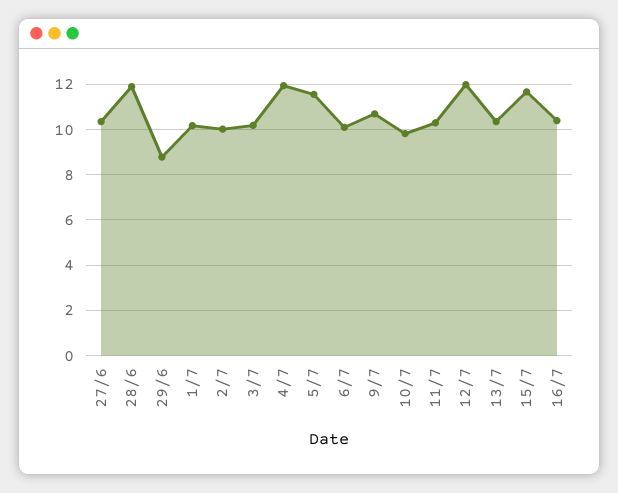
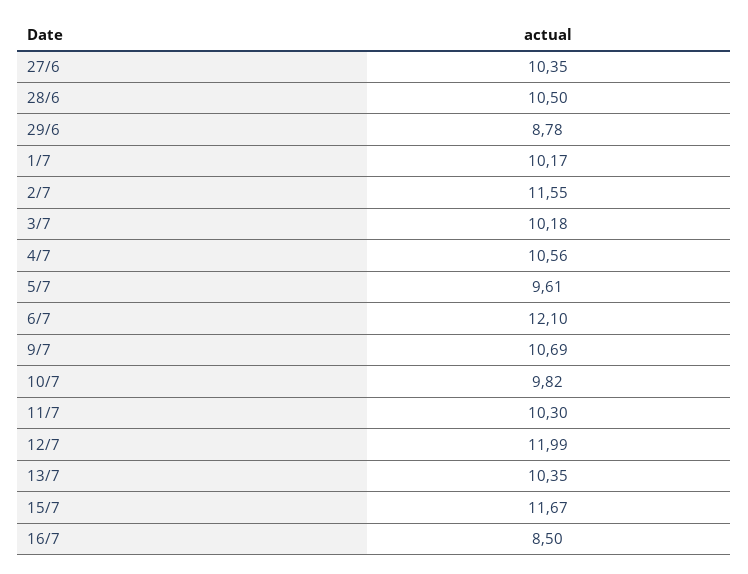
  {
    "27/6": 10.35,
-   "28/6": 12,
+   "28/6": 10.5,
    "29/6": 8.78,
    "1/7": 10.17,
-   "2/7": 10,
+   "2/7": 11.55,
    "3/7": 10.18,
-   "4/7": 12,
+   "4/7": 10.56,
-   "5/7": 11.5,
+   "5/7": 9.61,
-   "6/7": 10,
+   "6/7": 12.1,
    "9/7": 10.69,
    "10/7": 9.82,
    "11/7": 10.3,
    "12/7": 11.99,
    "13/7": 10.35,
    "15/7": 11.67,
-   "16/7": 10.5
+   "16/7": 8.5
  }

